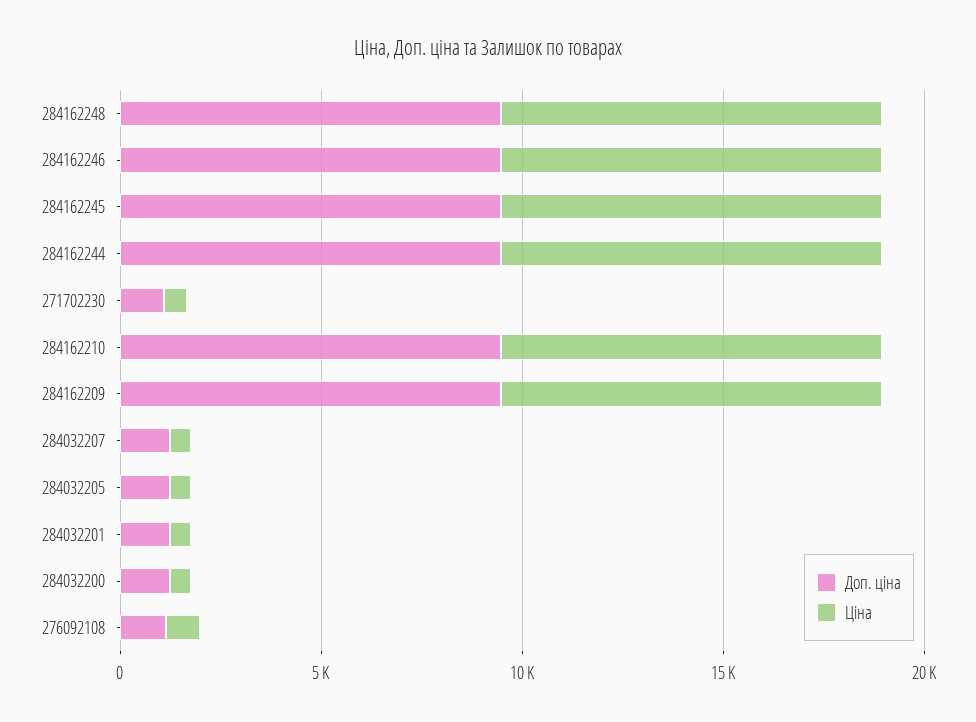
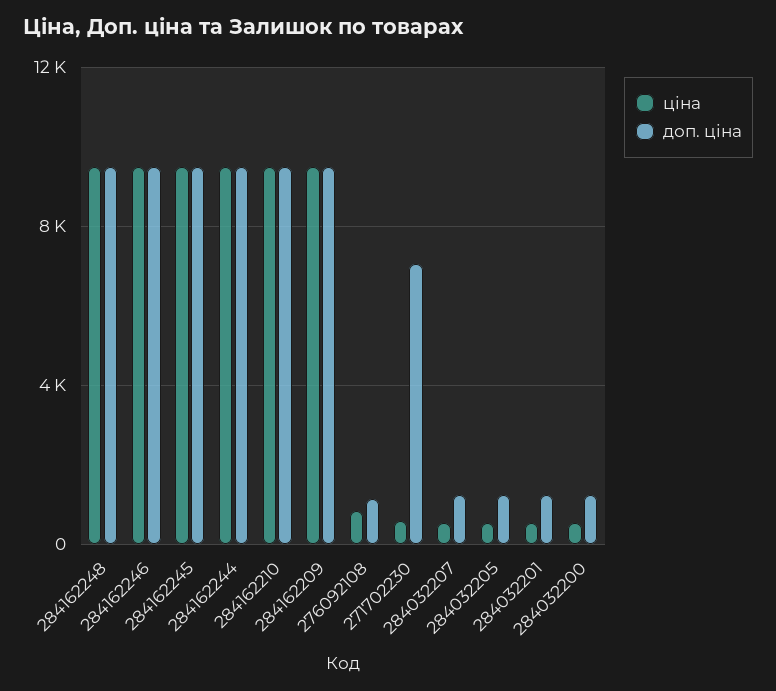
  {
    "Доп. ціна": {
      "284162248": 9500,
      "284162246": 9500,
      "284162245": 9500,
      "284162244": 9500,
-     "271702230": 1000,
+     "271702230": 7000,
      "284162210": 9500,
      "284162209": 9500,
      "284032207": 1000,
      "284032205": 1000,
      "284032201": 1000,
      "284032200": 1000,
      "276092108": 1000
    },
    "Ціна": {
      "284162248": 9500,
      "284162246": 9500,
      "284162245": 9500,
      "284162244": 9500,
      "271702230": 500,
      "284162210": 9500,
      "284162209": 9500,
      "284032207": 500,
      "284032205": 500,
      "284032201": 500,
      "284032200": 500,
      "276092108": 1000
    }
  }

